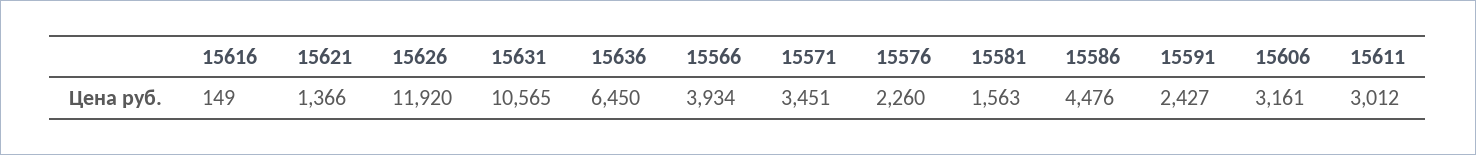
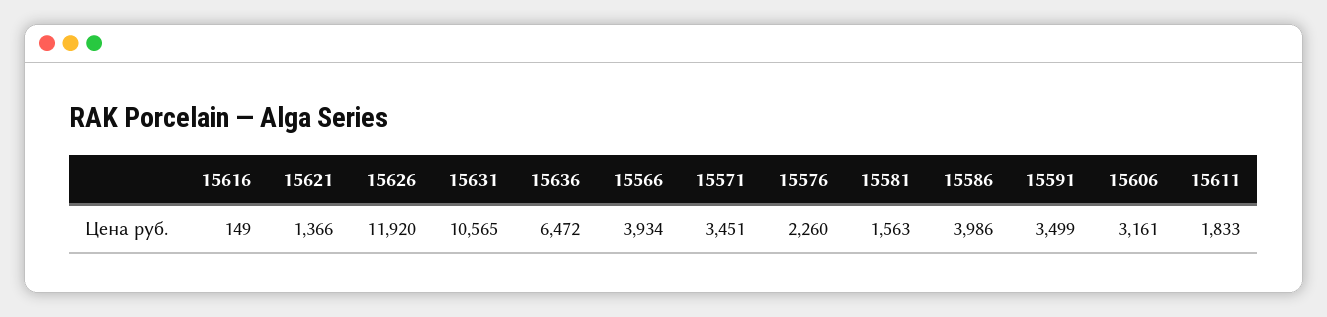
  {
    "15616": 149,
    "15621": 1366,
    "15626": 11920,
    "15631": 10565,
-   "15636": 6450,
+   "15636": 6472,
    "15566": 3934,
    "15571": 3451,
    "15576": 2260,
    "15581": 1563,
-   "15586": 4476,
+   "15586": 3986,
-   "15591": 2427,
+   "15591": 3499,
    "15606": 3161,
-   "15611": 3012
+   "15611": 1833
  }

